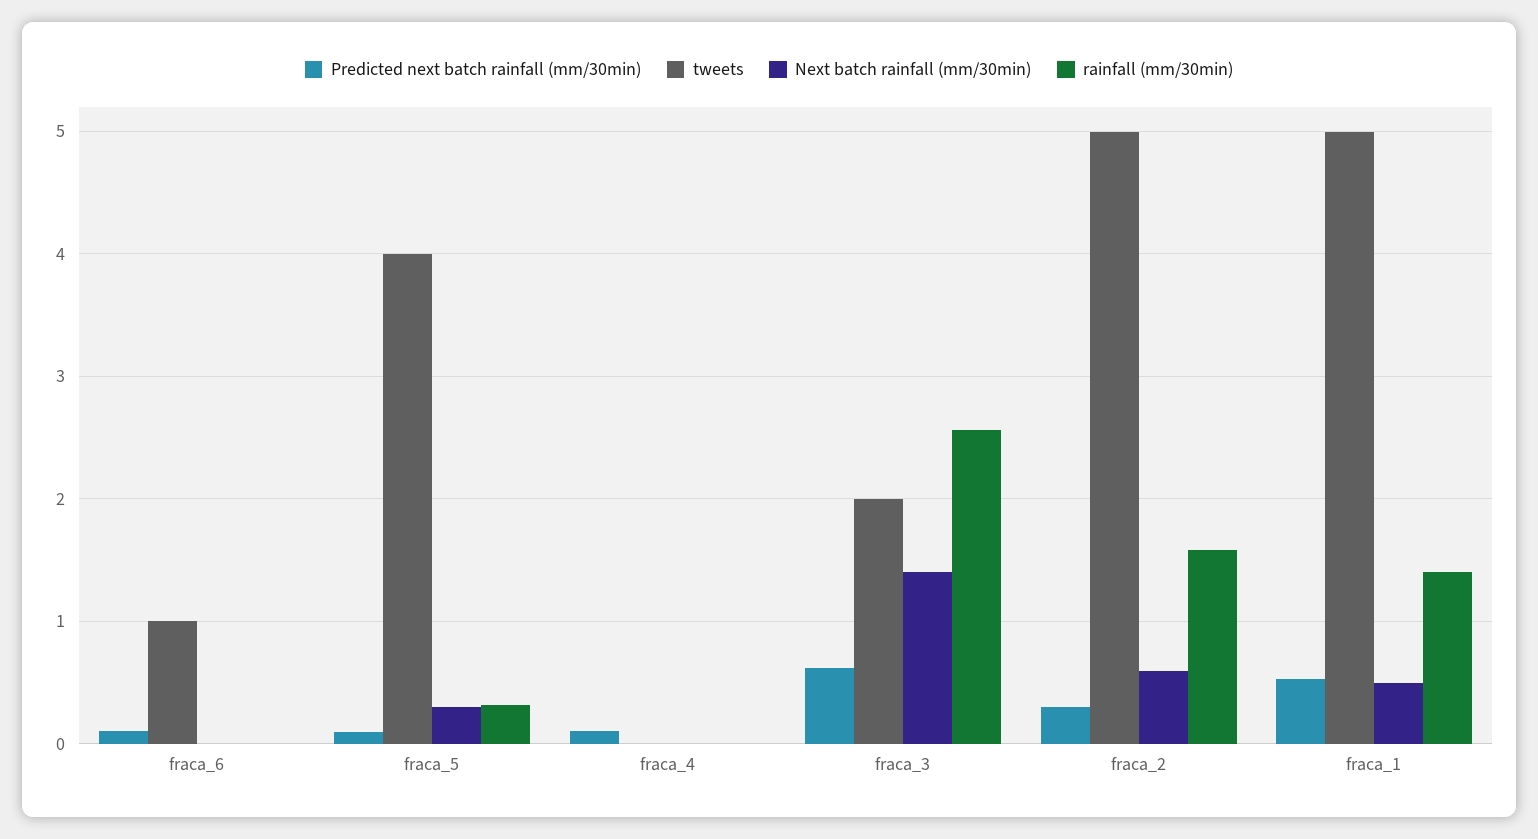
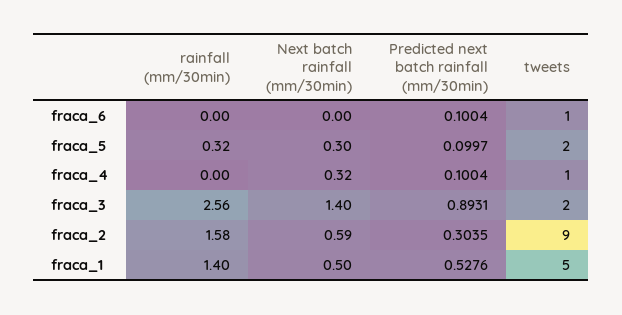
  {
    "Predicted next batch rainfall (mm/30min)": {
      "fraca_6": 0.1004,
      "fraca_5": 0.0997,
      "fraca_4": 0.1004,
-     "fraca_3": 0.6,
+     "fraca_3": 0.8931,
      "fraca_2": 0.3035,
      "fraca_1": 0.5276
    },
    "tweets": {
      "fraca_6": 1,
-     "fraca_5": 4,
+     "fraca_5": 2,
-     "fraca_4": 0,
+     "fraca_4": 1,
      "fraca_3": 2,
-     "fraca_2": 5,
+     "fraca_2": 9,
      "fraca_1": 5
    },
    "Next batch rainfall (mm/30min)": {
      "fraca_6": 0,
      "fraca_5": 0.3,
-     "fraca_4": 0,
+     "fraca_4": 0.32,
      "fraca_3": 1.4,
      "fraca_2": 0.59,
      "fraca_1": 0.5
    },
    "rainfall (mm/30min)": {
      "fraca_6": 0,
      "fraca_5": 0.32,
      "fraca_4": 0,
      "fraca_3": 2.56,
      "fraca_2": 1.58,
      "fraca_1": 1.4
    }
  }

